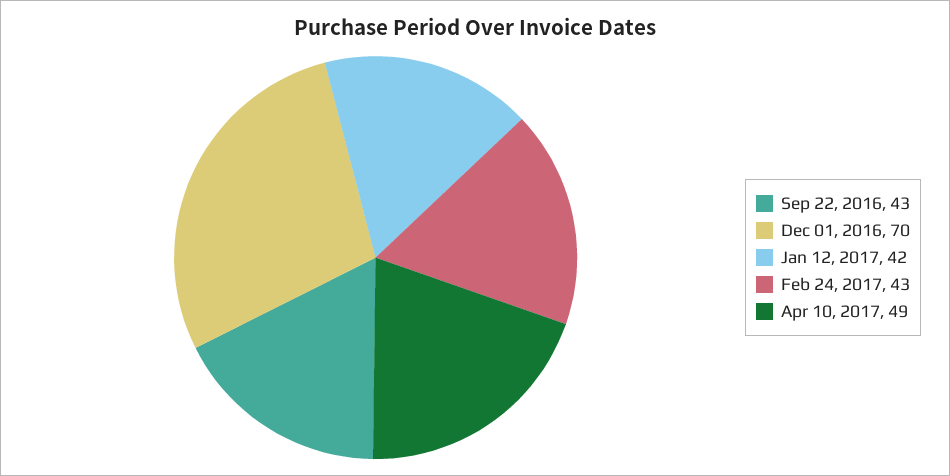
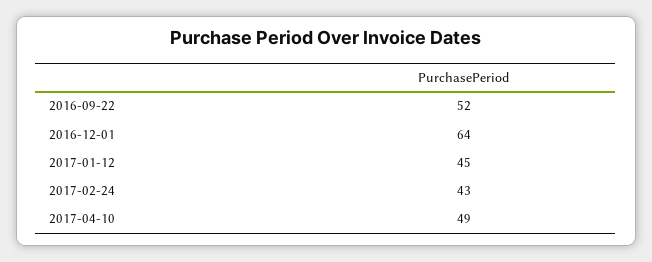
  {
-   "Sep 22, 2016": 43,
+   "Sep 22, 2016": 52,
-   "Dec 01, 2016": 70,
+   "Dec 01, 2016": 64,
-   "Jan 12, 2017": 42,
+   "Jan 12, 2017": 45,
    "Feb 24, 2017": 43,
    "Apr 10, 2017": 49
  }

